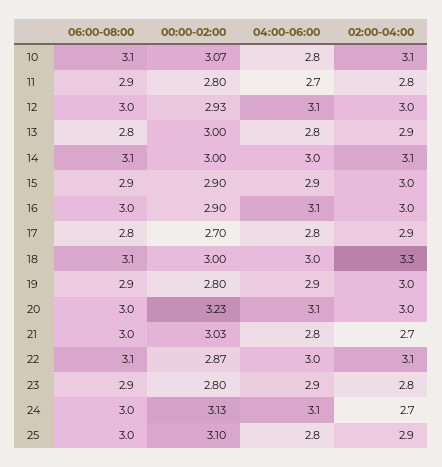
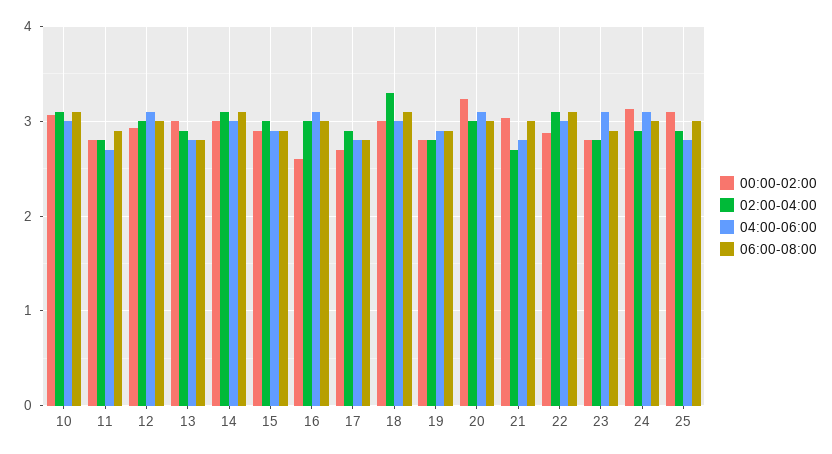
  {
    "06:00-08:00": {
      "10": 3.1,
      "11": 2.9,
      "12": 3,
      "13": 2.8,
      "14": 3.1,
      "15": 2.9,
      "16": 3,
      "17": 2.8,
      "18": 3.1,
      "19": 2.9,
      "20": 3,
      "21": 3,
      "22": 3.1,
      "23": 2.9,
      "24": 3,
      "25": 3
    },
    "00:00-02:00": {
      "10": 3.07,
      "11": 2.8,
      "12": 2.93,
      "13": 3,
      "14": 3,
      "15": 2.9,
-     "16": 2.9,
+     "16": 2.6,
      "17": 2.7,
      "18": 3,
      "19": 2.8,
      "20": 3.23,
      "21": 3.03,
      "22": 2.87,
      "23": 2.8,
      "24": 3.13,
      "25": 3.1
    },
    "04:00-06:00": {
-     "10": 2.8,
+     "10": 3,
      "11": 2.7,
      "12": 3.1,
      "13": 2.8,
      "14": 3,
      "15": 2.9,
      "16": 3.1,
      "17": 2.8,
      "18": 3,
      "19": 2.9,
      "20": 3.1,
      "21": 2.8,
      "22": 3,
-     "23": 2.9,
+     "23": 3.1,
      "24": 3.1,
      "25": 2.8
    },
    "02:00-04:00": {
      "10": 3.1,
      "11": 2.8,
      "12": 3,
      "13": 2.9,
      "14": 3.1,
      "15": 3,
      "16": 3,
      "17": 2.9,
      "18": 3.3,
-     "19": 3,
+     "19": 2.8,
      "20": 3,
      "21": 2.7,
      "22": 3.1,
      "23": 2.8,
-     "24": 2.7,
+     "24": 2.9,
      "25": 2.9
    }
  }

